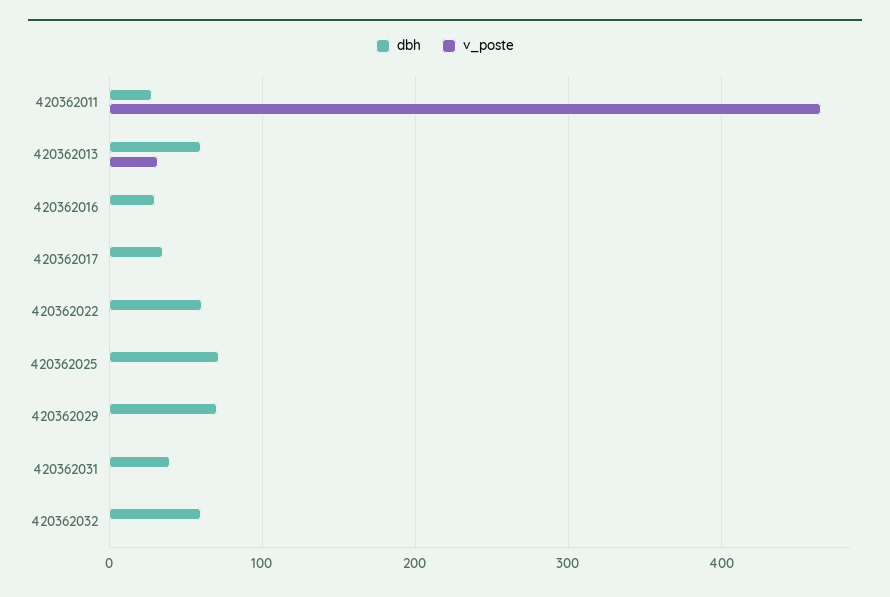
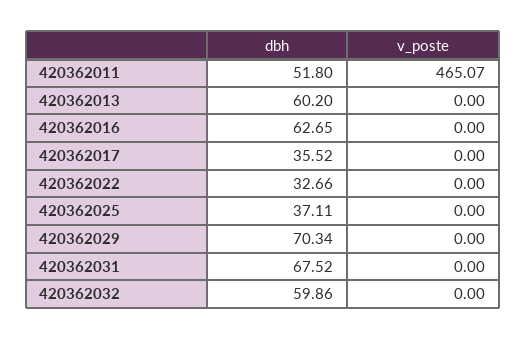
  {
    "dbh": {
-     "420362011": 30,
+     "420362011": 51.8,
      "420362013": 60.2,
-     "420362016": 30,
+     "420362016": 62.65,
      "420362017": 35.52,
-     "420362022": 60,
+     "420362022": 32.66,
-     "420362025": 70,
+     "420362025": 37.11,
      "420362029": 70.34,
-     "420362031": 40,
+     "420362031": 67.52,
      "420362032": 59.86
    },
    "v_poste": {
      "420362011": 465.07,
-     "420362013": 30,
+     "420362013": 0,
      "420362016": 0,
      "420362017": 0,
      "420362022": 0,
      "420362025": 0,
      "420362029": 0,
      "420362031": 0,
      "420362032": 0
    }
  }

